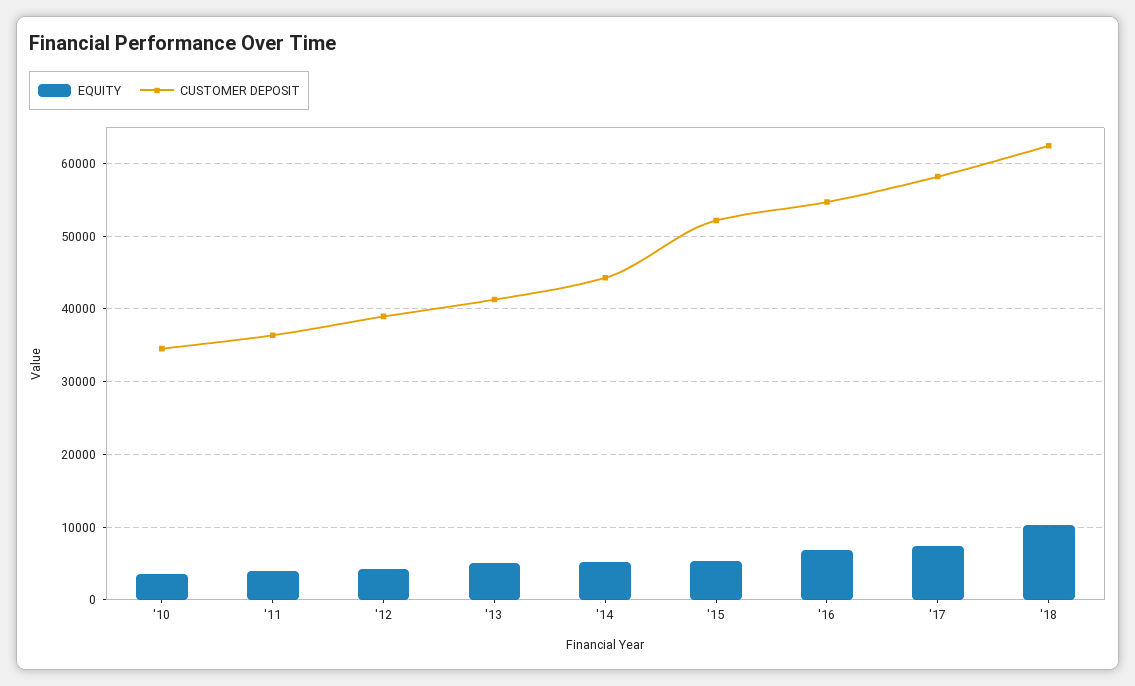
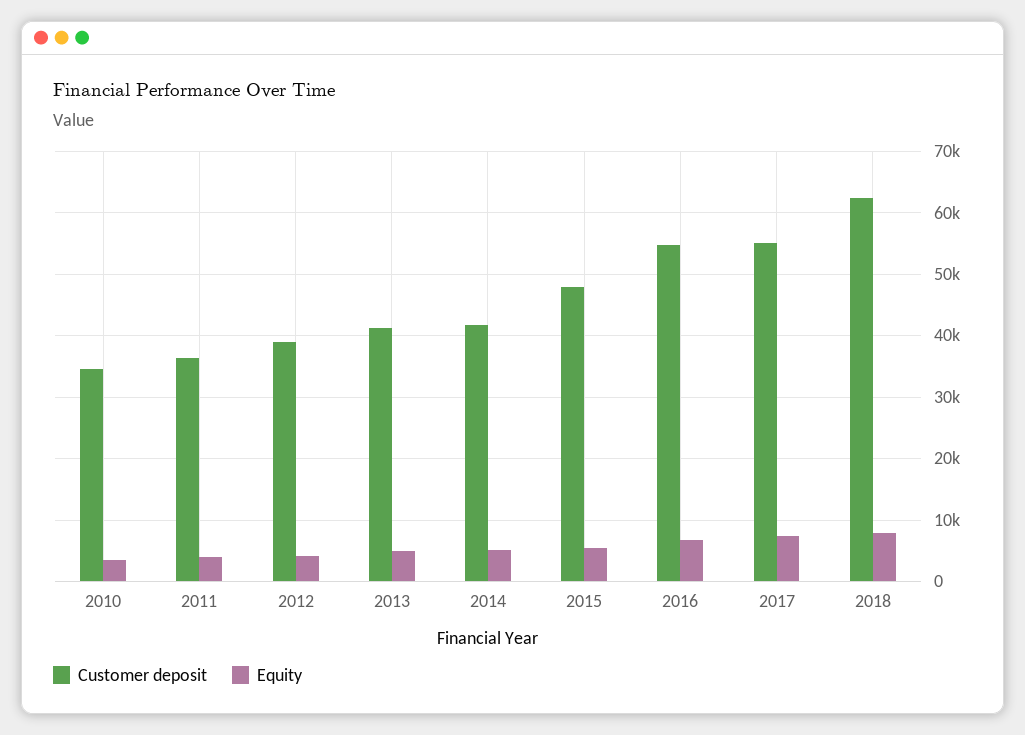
  {
    "EQUITY": {
      "'10": 4000,
      "'11": 4000,
      "'12": 4000,
      "'13": 5000,
      "'14": 5000,
      "'15": 5000,
      "'16": 7000,
      "'17": 7000,
-     "'18": 10000
+     "'18": 8000
    },
    "CUSTOMER DEPOSIT": {
      "'10": 35000,
      "'11": 36000,
      "'12": 39000,
      "'13": 41000,
-     "'14": 44000,
+     "'14": 42000,
-     "'15": 52000,
+     "'15": 48000,
      "'16": 55000,
-     "'17": 58000,
+     "'17": 55000,
      "'18": 62000
    }
  }

